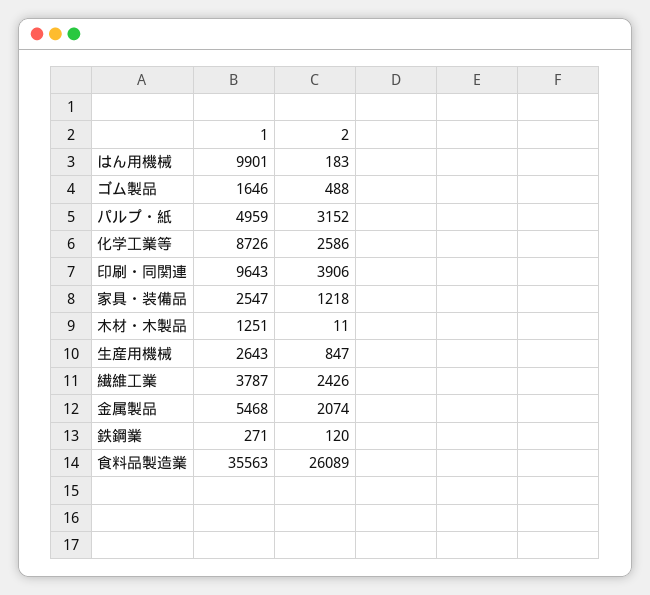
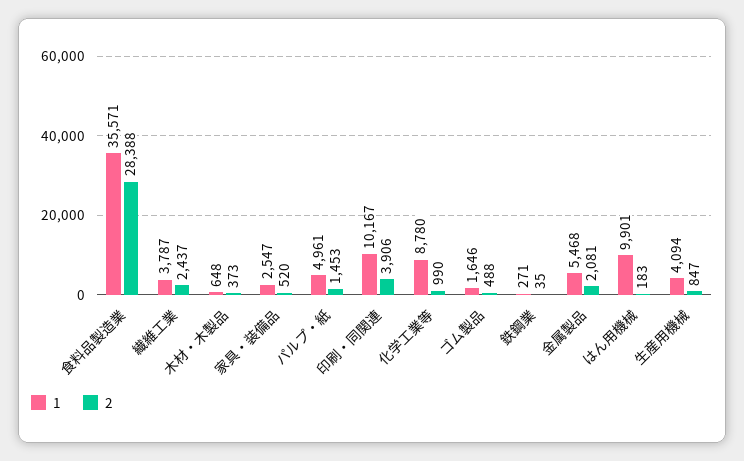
  {
    "1": {
      "はん用機械": 9901,
      "ゴム製品": 1646,
-     "パルプ・紙": 4959,
+     "パルプ・紙": 4961,
-     "化学工業等": 8726,
+     "化学工業等": 8780,
-     "印刷・同関連": 9643,
+     "印刷・同関連": 10167,
      "家具・装備品": 2547,
-     "木材・木製品": 1251,
+     "木材・木製品": 648,
-     "生産用機械": 2643,
+     "生産用機械": 4094,
      "繊維工業": 3787,
      "金属製品": 5468,
      "鉄鋼業": 271,
-     "食料品製造業": 35563
+     "食料品製造業": 35571
    },
    "2": {
      "はん用機械": 183,
      "ゴム製品": 488,
-     "パルプ・紙": 3152,
+     "パルプ・紙": 1453,
-     "化学工業等": 2586,
+     "化学工業等": 990,
      "印刷・同関連": 3906,
-     "家具・装備品": 1218,
+     "家具・装備品": 520,
-     "木材・木製品": 11,
+     "木材・木製品": 373,
      "生産用機械": 847,
-     "繊維工業": 2426,
+     "繊維工業": 2437,
-     "金属製品": 2074,
+     "金属製品": 2081,
-     "鉄鋼業": 120,
+     "鉄鋼業": 35,
-     "食料品製造業": 26089
+     "食料品製造業": 28388
    }
  }

